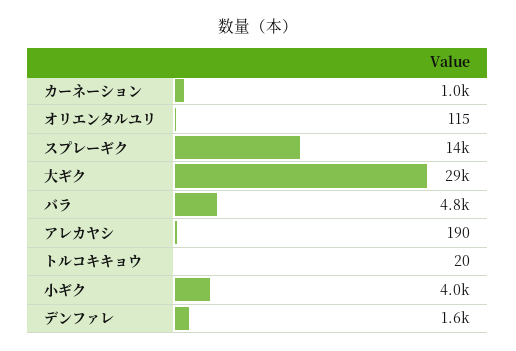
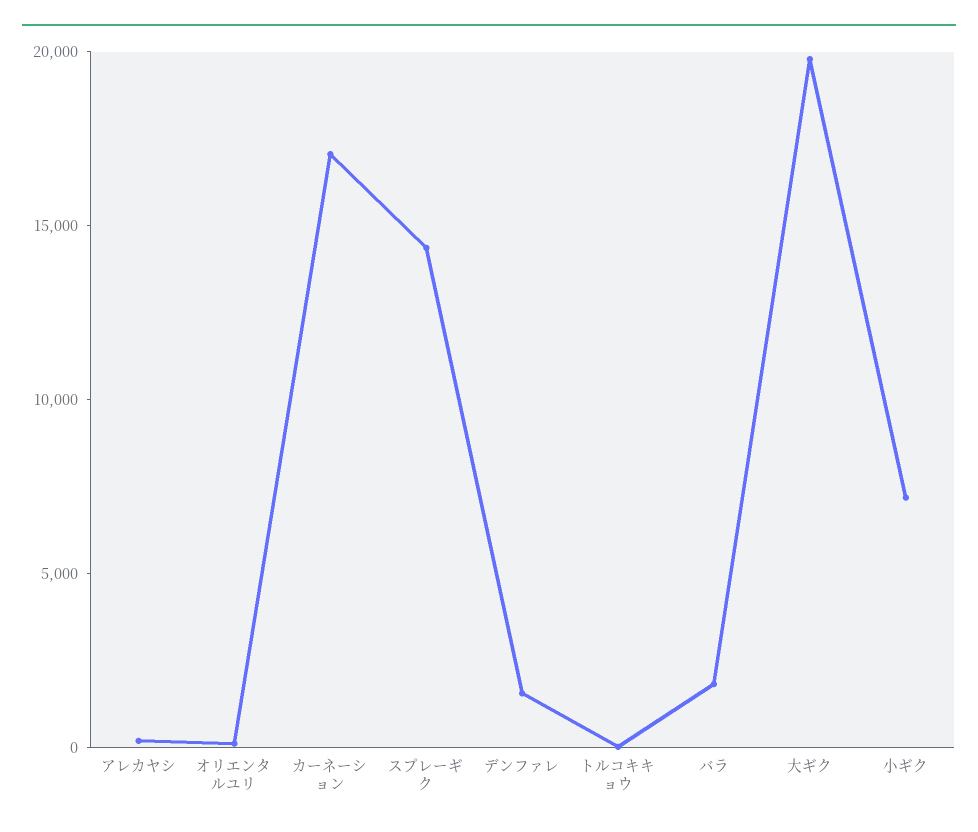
  {
-   "カーネーション": 1000,
+   "カーネーション": 17000,
    "オリエンタルユリ": 115,
    "スプレーギク": 14000,
-   "大ギク": 29000,
+   "大ギク": 20000,
-   "バラ": 4800,
+   "バラ": 2000,
    "アレカヤシ": 190,
    "トルコキキョウ": 20,
-   "小ギク": 4000,
+   "小ギク": 7000,
    "デンファレ": 1600
  }

